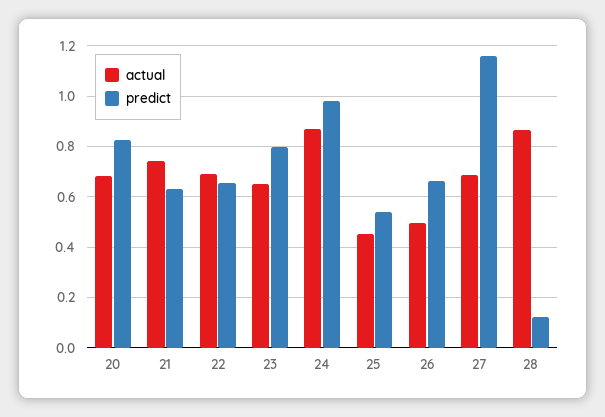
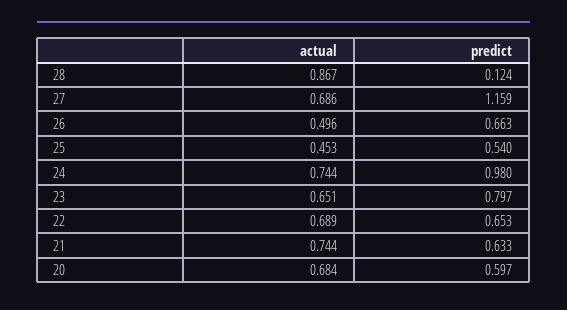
  {
    "actual": {
      "20": 0.684,
      "21": 0.744,
      "22": 0.689,
      "23": 0.651,
-     "24": 0.875,
+     "24": 0.744,
      "25": 0.453,
      "26": 0.496,
      "27": 0.686,
      "28": 0.867
    },
    "predict": {
-     "20": 0.825,
+     "20": 0.597,
      "21": 0.633,
      "22": 0.653,
      "23": 0.797,
      "24": 0.98,
      "25": 0.54,
      "26": 0.663,
      "27": 1.159,
      "28": 0.124
    }
  }

